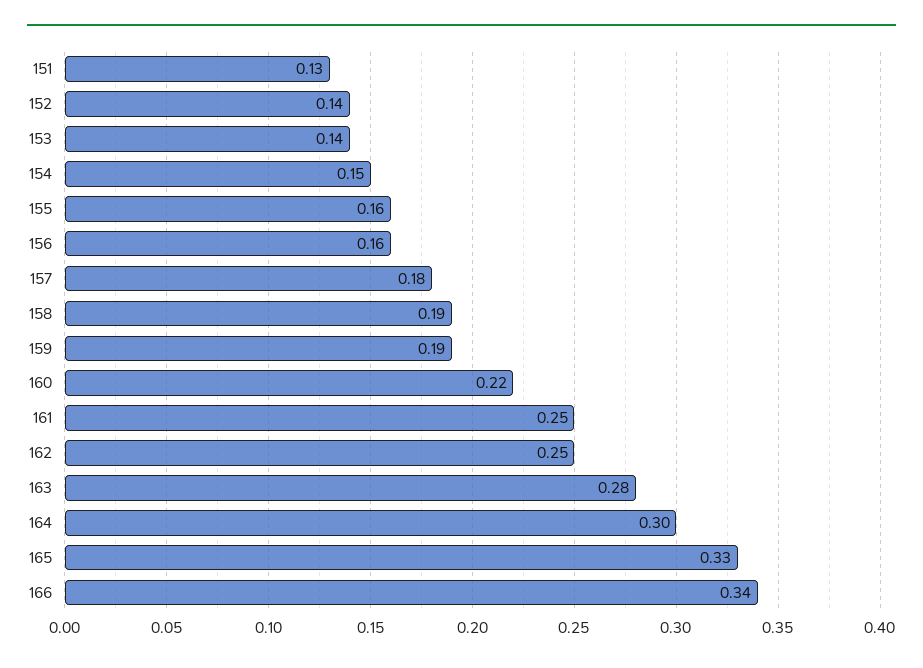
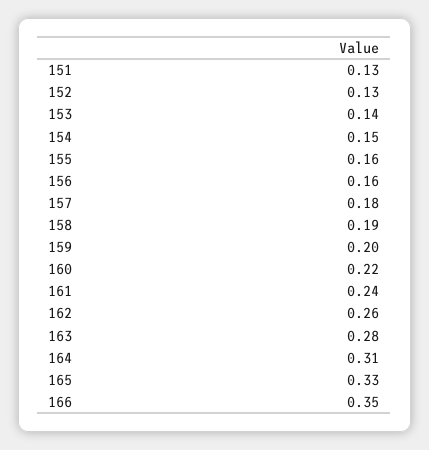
  {
    "151": 0.13,
-   "152": 0.14,
+   "152": 0.13,
    "153": 0.14,
    "154": 0.15,
    "155": 0.16,
    "156": 0.16,
    "157": 0.18,
    "158": 0.19,
-   "159": 0.19,
+   "159": 0.2,
    "160": 0.22,
-   "161": 0.25,
+   "161": 0.24,
-   "162": 0.25,
+   "162": 0.26,
    "163": 0.28,
-   "164": 0.3,
+   "164": 0.31,
    "165": 0.33,
-   "166": 0.34
+   "166": 0.35
  }

